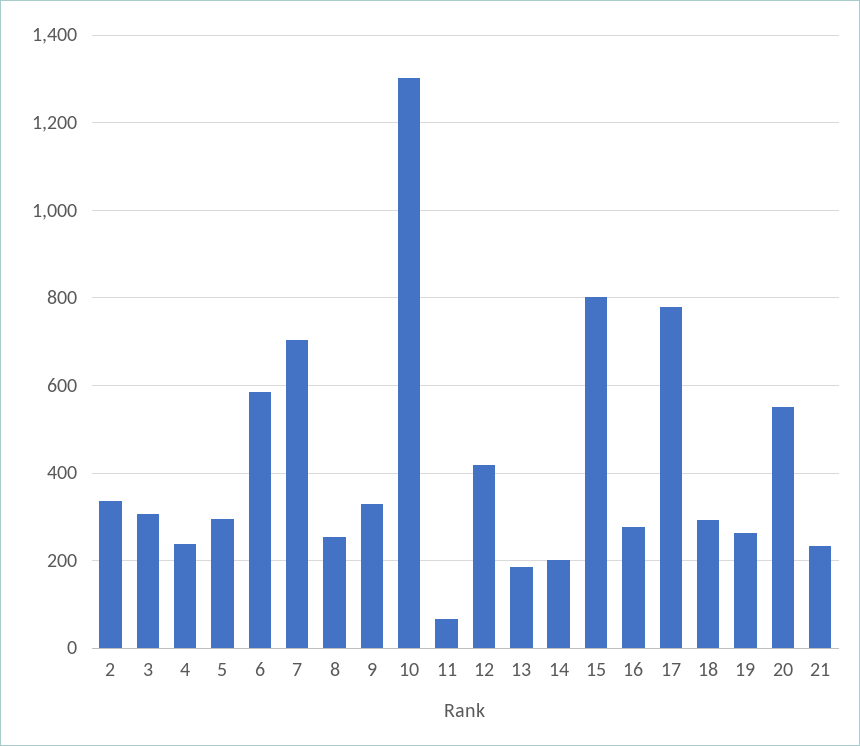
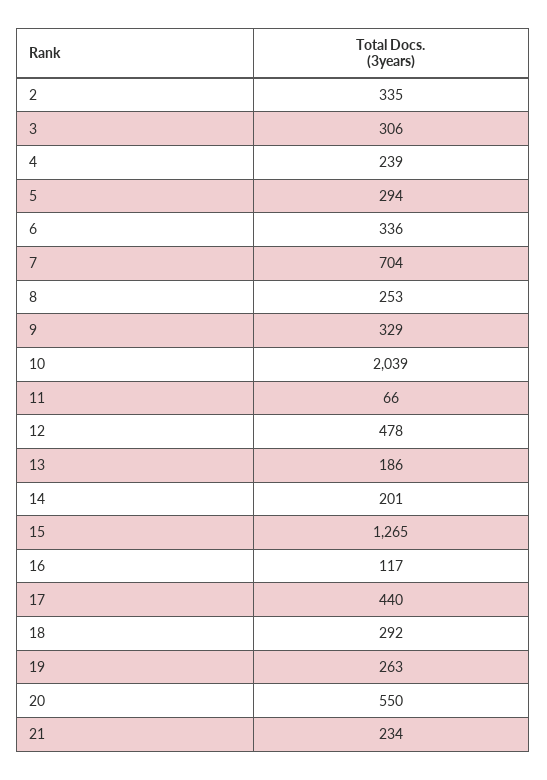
  {
    "2": 335,
    "3": 306,
    "4": 239,
    "5": 294,
-   "6": 580,
+   "6": 336,
    "7": 704,
    "8": 253,
    "9": 329,
-   "10": 1300,
+   "10": 2039,
    "11": 66,
-   "12": 420,
+   "12": 478,
    "13": 186,
    "14": 201,
-   "15": 800,
+   "15": 1265,
-   "16": 280,
+   "16": 117,
-   "17": 780,
+   "17": 440,
    "18": 292,
    "19": 263,
    "20": 550,
    "21": 234
  }

